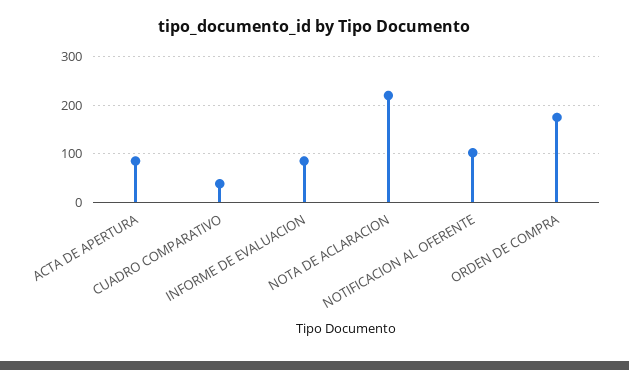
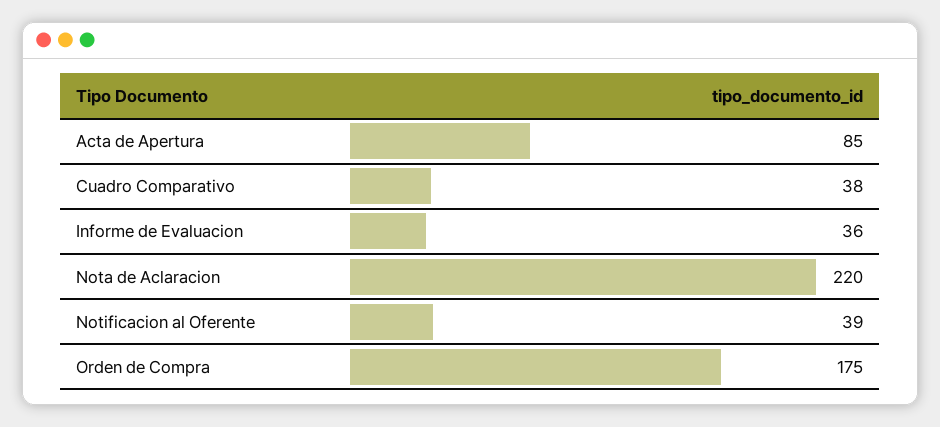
  {
    "ACTA DE APERTURA": 85,
    "CUADRO COMPARATIVO": 38,
-   "INFORME DE EVALUACION": 80,
+   "INFORME DE EVALUACION": 36,
    "NOTA DE ACLARACION": 220,
-   "NOTIFICACION AL OFERENTE": 100,
+   "NOTIFICACION AL OFERENTE": 39,
    "ORDEN DE COMPRA": 175
  }

